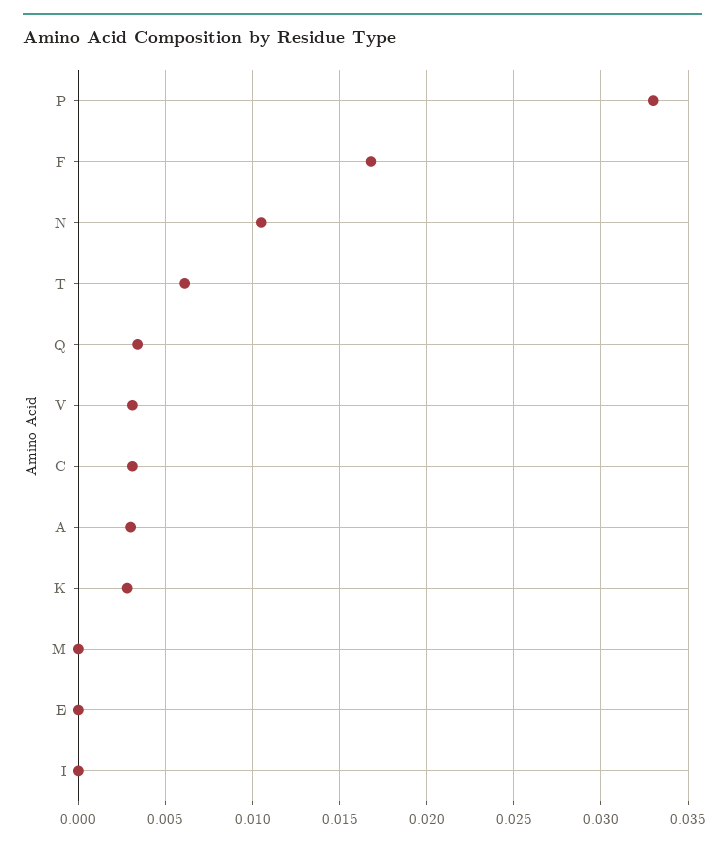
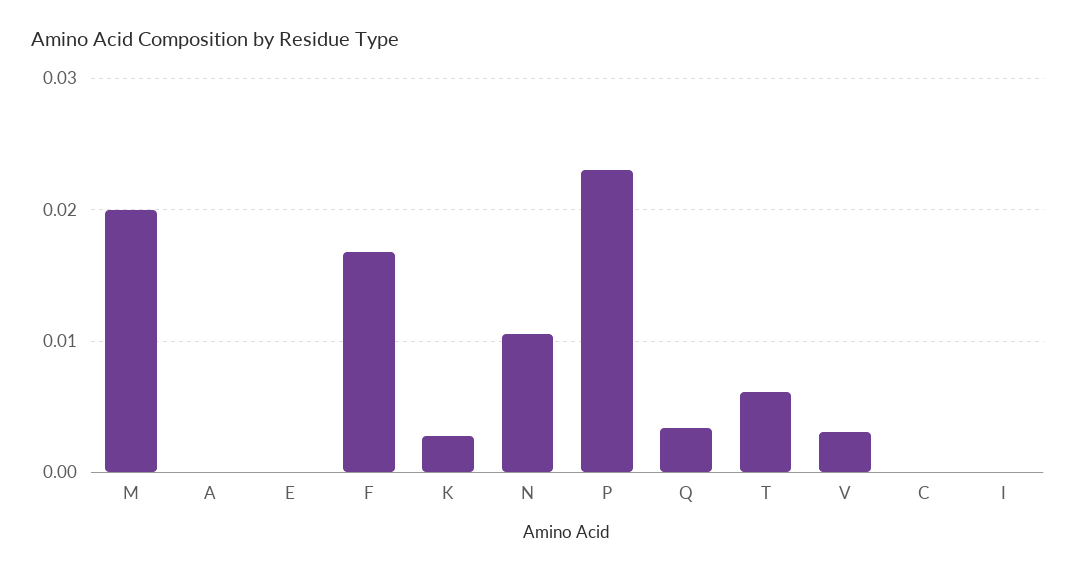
  {
-   "P": 0.033,
+   "P": 0.023,
    "F": 0.017,
    "N": 0.0105,
    "T": 0.006,
    "Q": 0.0035,
    "V": 0.003,
-   "C": 0.003,
+   "C": 0,
-   "A": 0.003,
+   "A": 0,
    "K": 0.003,
-   "M": 0,
+   "M": 0.02,
    "E": 0,
    "I": 0
  }

